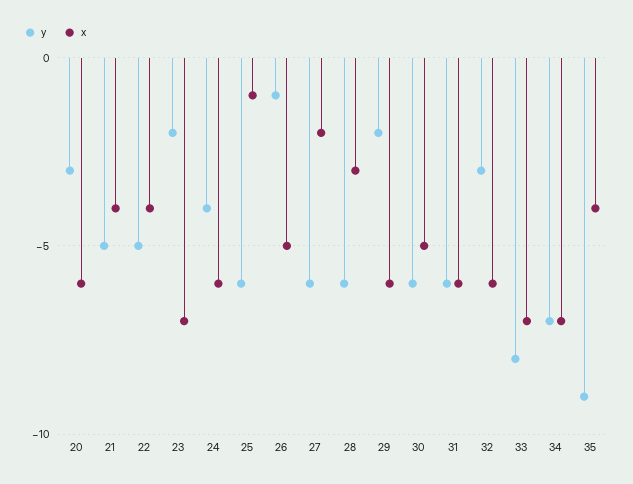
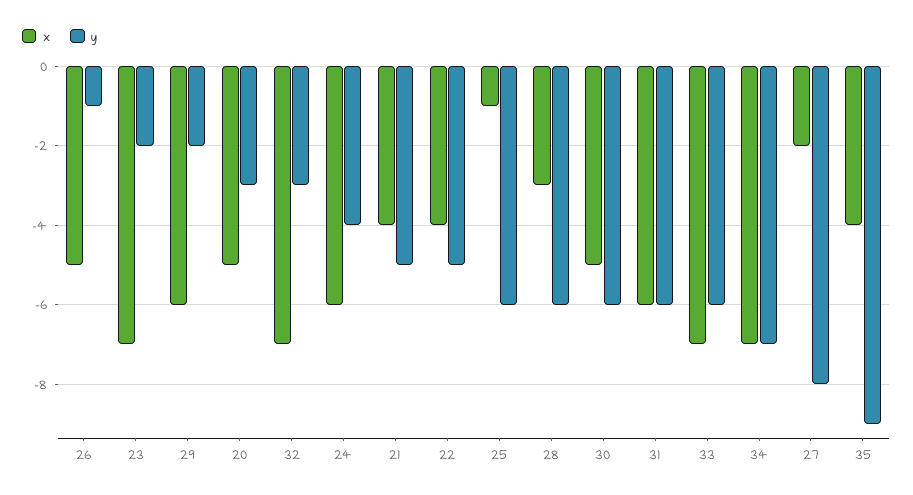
  {
    "y": {
      "20": -3,
      "21": -5,
      "22": -5,
      "23": -2,
      "24": -4,
      "25": -6,
      "26": -1,
-     "27": -6,
+     "27": -8,
      "28": -6,
      "29": -2,
      "30": -6,
      "31": -6,
      "32": -3,
-     "33": -8,
+     "33": -6,
      "34": -7,
      "35": -9
    },
    "x": {
-     "20": -6,
+     "20": -5,
      "21": -4,
      "22": -4,
      "23": -7,
      "24": -6,
      "25": -1,
      "26": -5,
      "27": -2,
      "28": -3,
      "29": -6,
      "30": -5,
      "31": -6,
-     "32": -6,
+     "32": -7,
      "33": -7,
      "34": -7,
      "35": -4
    }
  }

